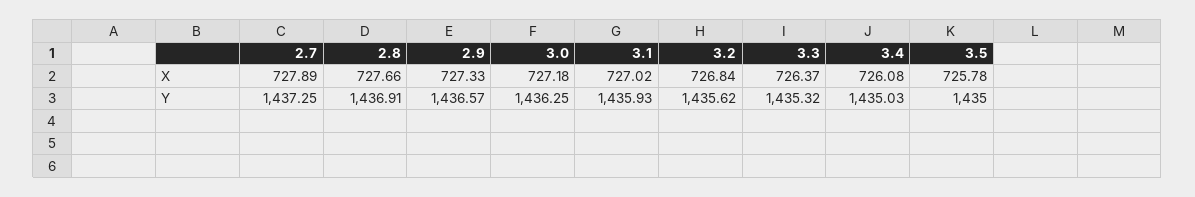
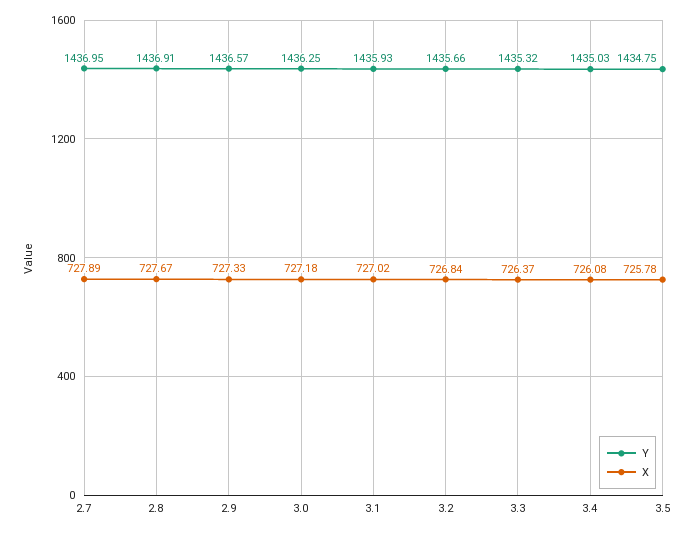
  {
    "X": {
      "2.7": 727.89,
-     "2.8": 727.66,
+     "2.8": 727.67,
      "2.9": 727.33,
      "3.0": 727.18,
      "3.1": 727.02,
      "3.2": 726.84,
      "3.3": 726.37,
      "3.4": 726.08,
      "3.5": 725.78
    },
    "Y": {
-     "2.7": 1437.25,
+     "2.7": 1436.95,
      "2.8": 1436.91,
      "2.9": 1436.57,
      "3.0": 1436.25,
      "3.1": 1435.93,
-     "3.2": 1435.62,
+     "3.2": 1435.66,
      "3.3": 1435.32,
      "3.4": 1435.03,
-     "3.5": 1435
+     "3.5": 1434.75
    }
  }

